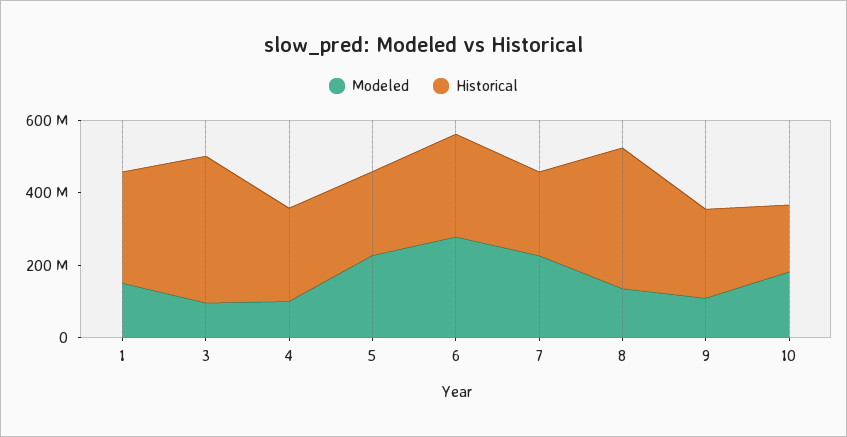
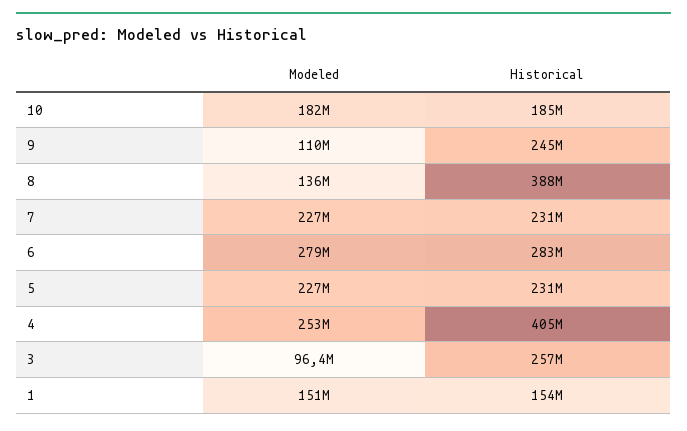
  {
    "Modeled": {
      "1": 151000000,
      "3": 96400000,
-     "4": 100000000,
+     "4": 253000000,
      "5": 227000000,
      "6": 279000000,
      "7": 227000000,
      "8": 136000000,
      "9": 110000000,
      "10": 182000000
    },
    "Historical": {
-     "1": 300000000,
+     "1": 154000000,
-     "3": 400000000,
+     "3": 257000000,
-     "4": 250000000,
+     "4": 405000000,
      "5": 231000000,
      "6": 283000000,
      "7": 231000000,
      "8": 388000000,
      "9": 245000000,
      "10": 185000000
    }
  }

